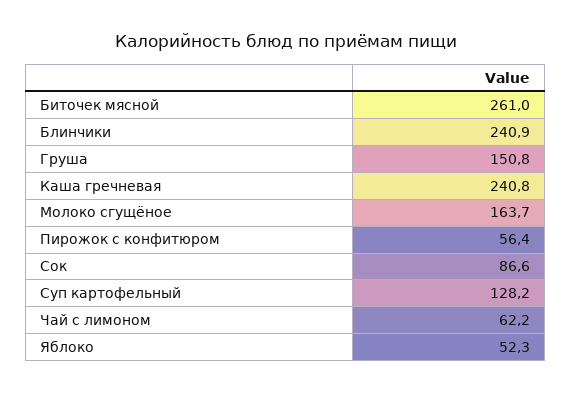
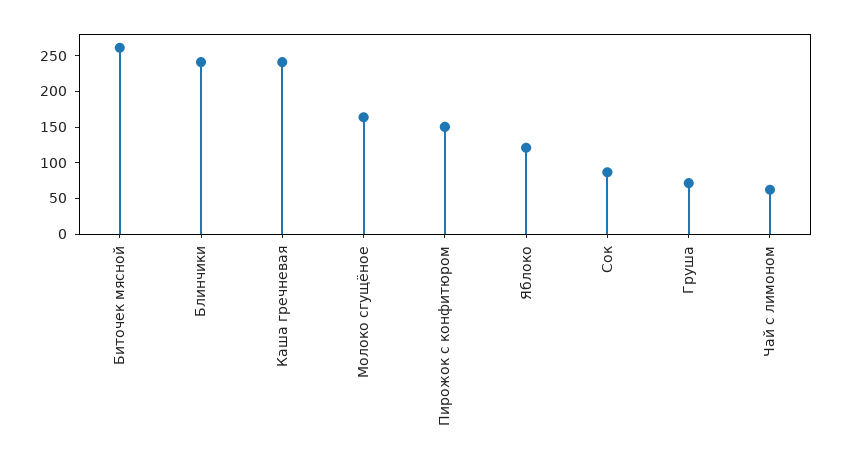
  {
    "Биточек мясной": 261,
    "Блинчики": 240.9,
-   "Груша": 150.8,
+   "Груша": 75,
    "Каша гречневая": 240.8,
    "Молоко сгущёное": 163.7,
-   "Пирожок с конфитюром": 56.4,
+   "Пирожок с конфитюром": 150,
    "Сок": 86.6,
-   "Суп картофельный": 128.2,
    "Чай с лимоном": 62.2,
-   "Яблоко": 52.3
+   "Яблоко": 125
  }

